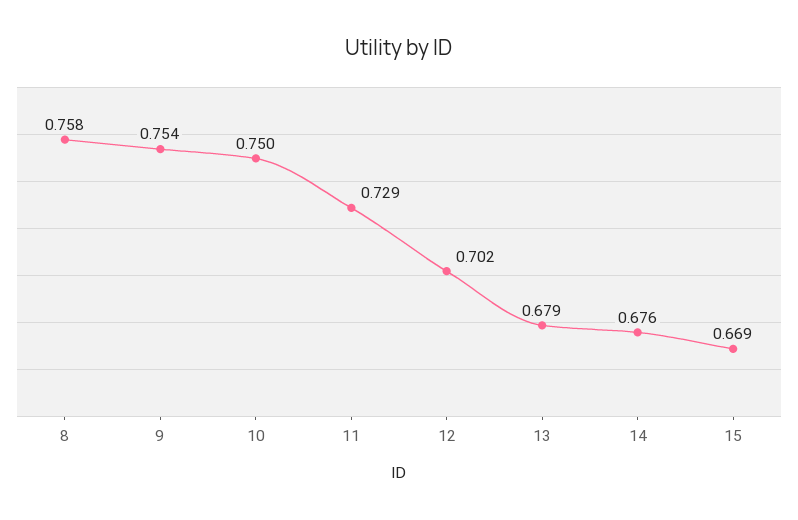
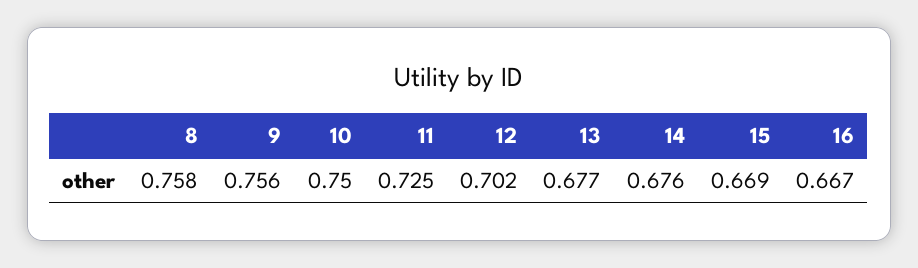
  {
    "8": 0.758,
-   "9": 0.754,
+   "9": 0.756,
    "10": 0.75,
-   "11": 0.729,
+   "11": 0.725,
    "12": 0.702,
-   "13": 0.679,
+   "13": 0.677,
    "14": 0.676,
-   "15": 0.669
+   "15": 0.669,
+   "16": 0.667
  }

